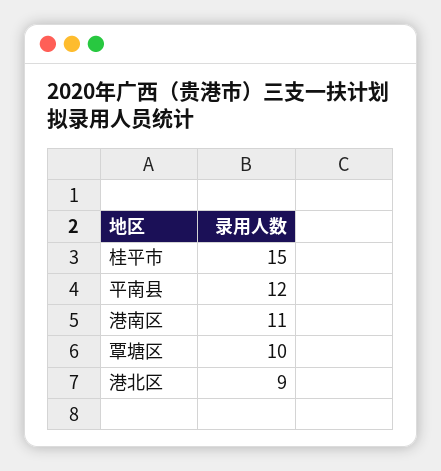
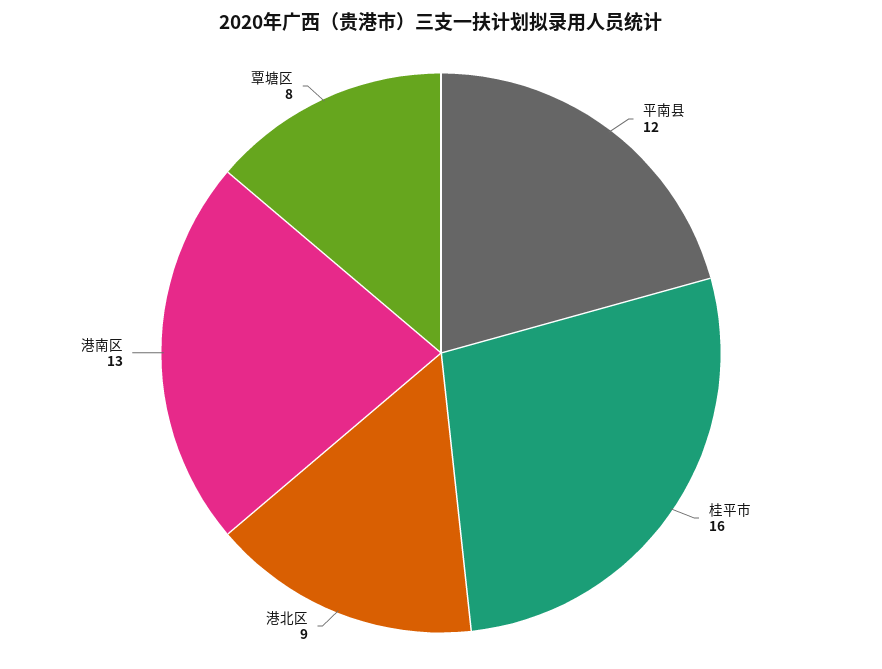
  {
-   "桂平市": 15,
+   "桂平市": 16,
    "平南县": 12,
-   "港南区": 11,
+   "港南区": 13,
-   "覃塘区": 10,
+   "覃塘区": 8,
    "港北区": 9
  }

